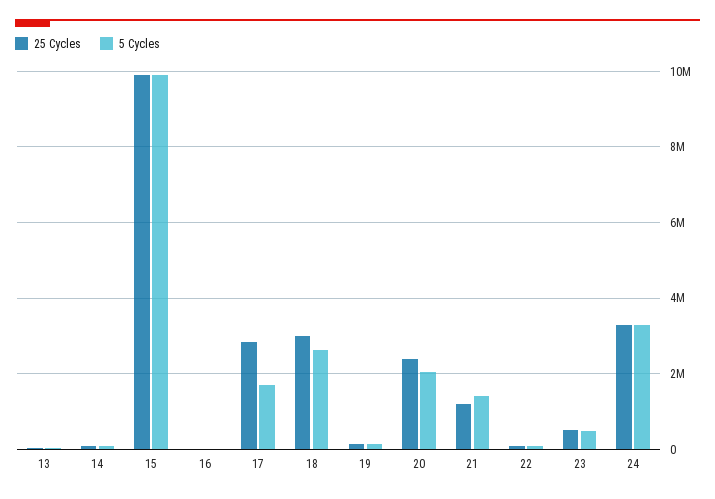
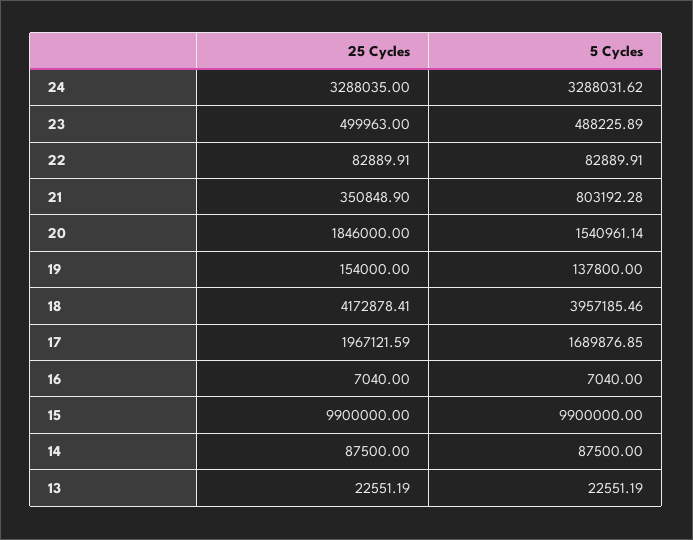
  {
    "25 Cycles": {
      "13": 22551.19,
      "14": 87500,
      "15": 9900000,
      "16": 7040,
-     "17": 2800000,
+     "17": 1967121.59,
-     "18": 3000000,
+     "18": 4172878.41,
      "19": 154000,
-     "20": 2400000,
+     "20": 1846000,
-     "21": 1200000,
+     "21": 350848.9,
      "22": 82889.91,
      "23": 499963,
      "24": 3288035
    },
    "5 Cycles": {
      "13": 22551.19,
      "14": 87500,
      "15": 9900000,
      "16": 7040,
      "17": 1689876.85,
-     "18": 2600000,
+     "18": 3957185.46,
      "19": 137800,
-     "20": 2000000,
+     "20": 1540961.14,
-     "21": 1400000,
+     "21": 803192.28,
      "22": 82889.91,
      "23": 488225.89,
      "24": 3288031.62
    }
  }

